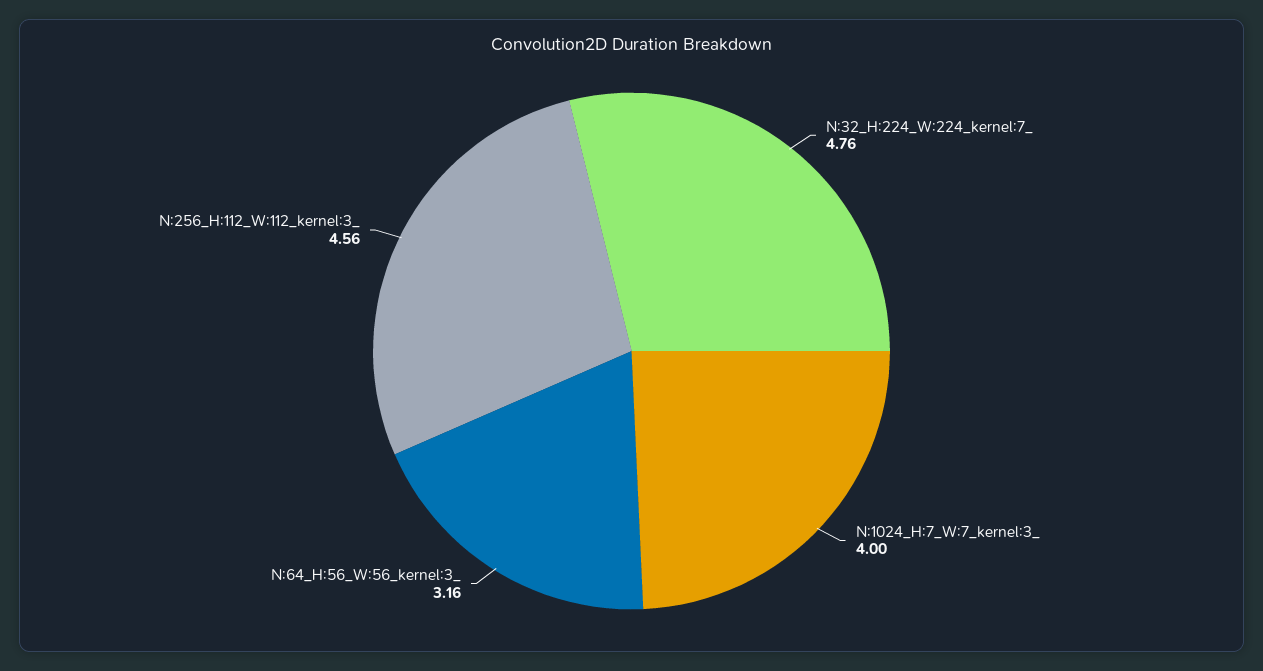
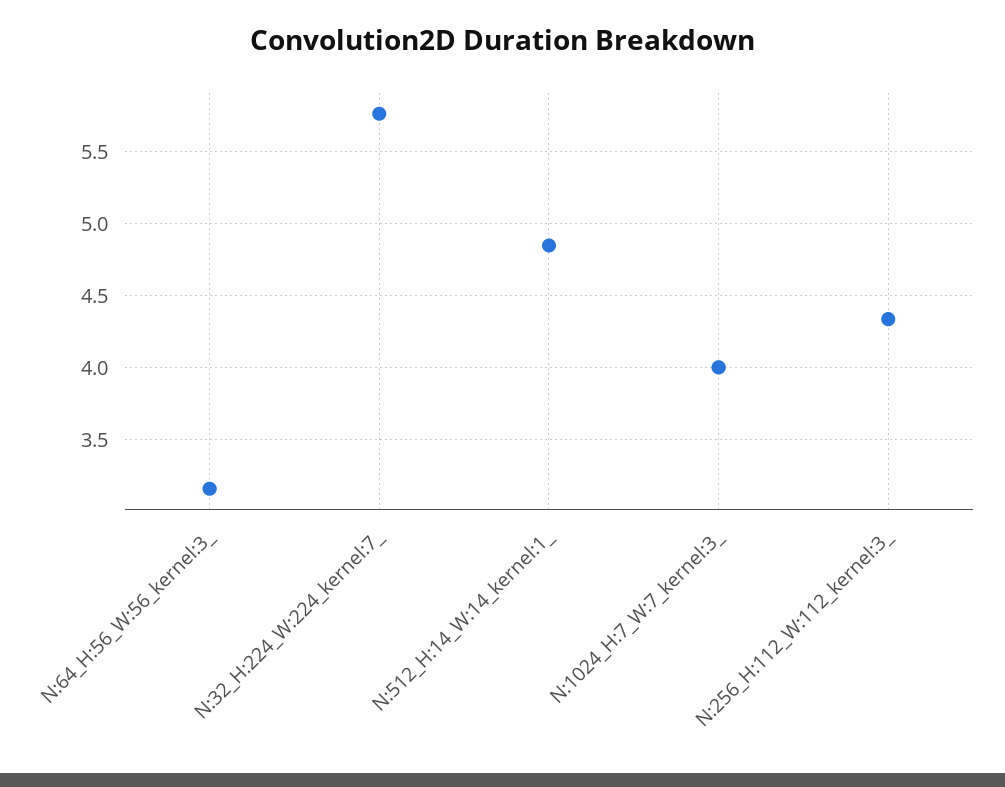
  {
-   "N:32_H:224_W:224_kernel:7_": 4.76,
+   "N:32_H:224_W:224_kernel:7_": 5.75,
    "N:1024_H:7_W:7_kernel:3_": 4,
    "N:64_H:56_W:56_kernel:3_": 3.16,
-   "N:256_H:112_W:112_kernel:3_": 4.56
+   "N:256_H:112_W:112_kernel:3_": 4.35,
+   "N:512_H:14_W:14_kernel:1_": 4.85
  }

